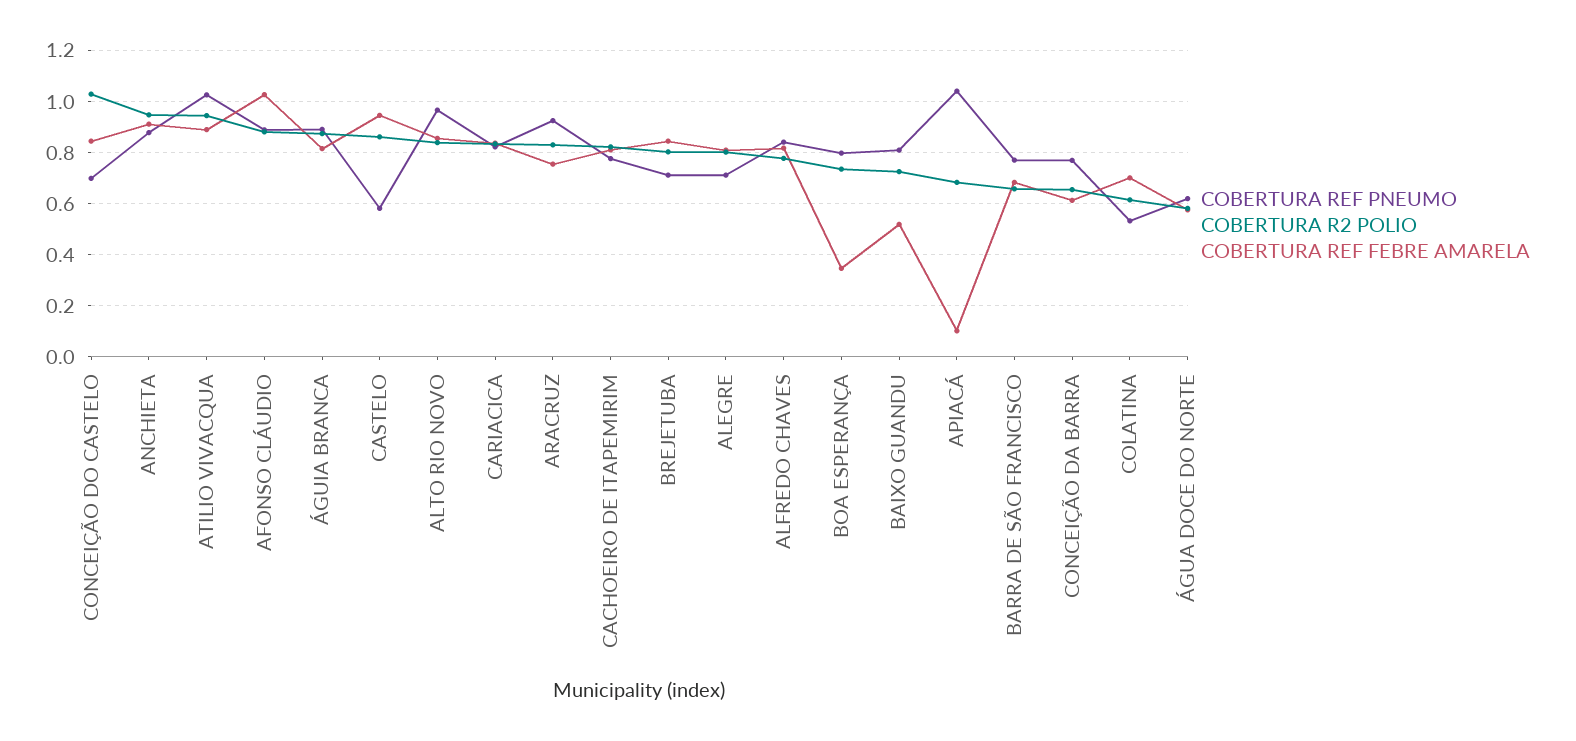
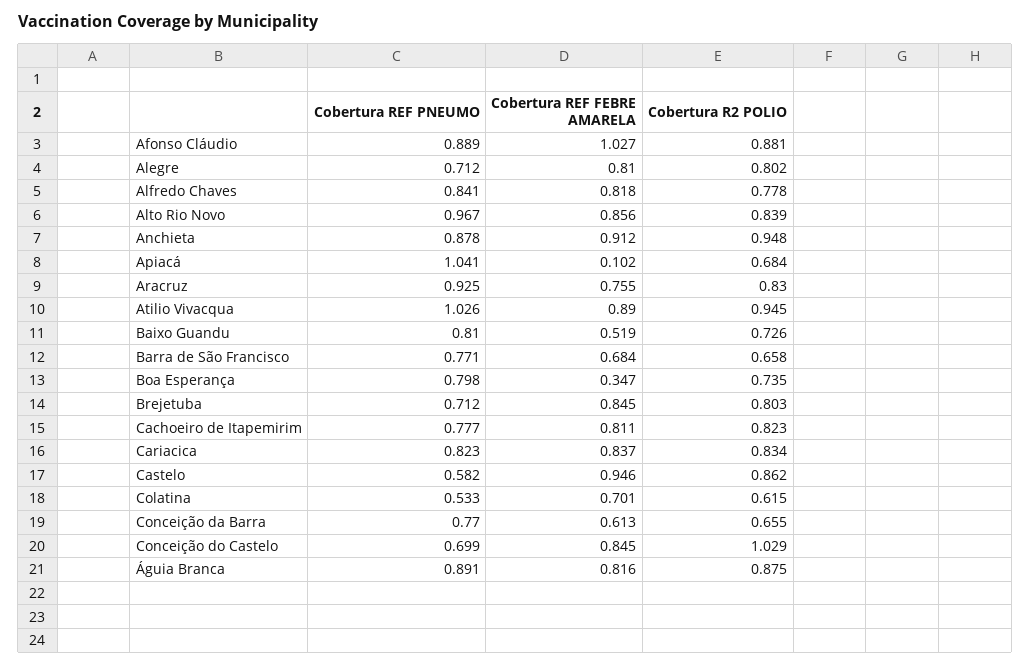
  {
    "COBERTURA REF PNEUMO": {
      "CONCEIÇÃO DO CASTELO": 0.699,
      "ANCHIETA": 0.878,
      "ATILIO VIVACQUA": 1.026,
      "AFONSO CLÁUDIO": 0.889,
      "ÁGUIA BRANCA": 0.891,
      "CASTELO": 0.582,
      "ALTO RIO NOVO": 0.967,
      "CARIACICA": 0.823,
      "ARACRUZ": 0.925,
      "CACHOEIRO DE ITAPEMIRIM": 0.777,
      "BREJETUBA": 0.712,
      "ALEGRE": 0.712,
      "ALFREDO CHAVES": 0.841,
      "BOA ESPERANÇA": 0.798,
      "BAIXO GUANDU": 0.81,
      "APIACÁ": 1.041,
      "BARRA DE SÃO FRANCISCO": 0.771,
      "CONCEIÇÃO DA BARRA": 0.77,
-     "COLATINA": 0.533,
+     "COLATINA": 0.533
-     "ÁGUA DOCE DO NORTE": 0.625
    },
    "COBERTURA R2 POLIO": {
      "CONCEIÇÃO DO CASTELO": 1.029,
      "ANCHIETA": 0.948,
      "ATILIO VIVACQUA": 0.945,
      "AFONSO CLÁUDIO": 0.881,
      "ÁGUIA BRANCA": 0.875,
      "CASTELO": 0.862,
      "ALTO RIO NOVO": 0.839,
      "CARIACICA": 0.834,
      "ARACRUZ": 0.83,
      "CACHOEIRO DE ITAPEMIRIM": 0.823,
      "BREJETUBA": 0.803,
      "ALEGRE": 0.802,
      "ALFREDO CHAVES": 0.778,
      "BOA ESPERANÇA": 0.735,
      "BAIXO GUANDU": 0.726,
      "APIACÁ": 0.684,
      "BARRA DE SÃO FRANCISCO": 0.658,
      "CONCEIÇÃO DA BARRA": 0.655,
-     "COLATINA": 0.615,
+     "COLATINA": 0.615
-     "ÁGUA DOCE DO NORTE": 0.575
    },
    "COBERTURA REF FEBRE AMARELA": {
      "CONCEIÇÃO DO CASTELO": 0.845,
      "ANCHIETA": 0.912,
      "ATILIO VIVACQUA": 0.89,
      "AFONSO CLÁUDIO": 1.027,
      "ÁGUIA BRANCA": 0.816,
      "CASTELO": 0.946,
      "ALTO RIO NOVO": 0.856,
      "CARIACICA": 0.837,
      "ARACRUZ": 0.755,
      "CACHOEIRO DE ITAPEMIRIM": 0.811,
      "BREJETUBA": 0.845,
      "ALEGRE": 0.81,
      "ALFREDO CHAVES": 0.818,
      "BOA ESPERANÇA": 0.347,
      "BAIXO GUANDU": 0.519,
      "APIACÁ": 0.102,
      "BARRA DE SÃO FRANCISCO": 0.684,
      "CONCEIÇÃO DA BARRA": 0.613,
-     "COLATINA": 0.701,
+     "COLATINA": 0.701
-     "ÁGUA DOCE DO NORTE": 0.575
    }
  }

